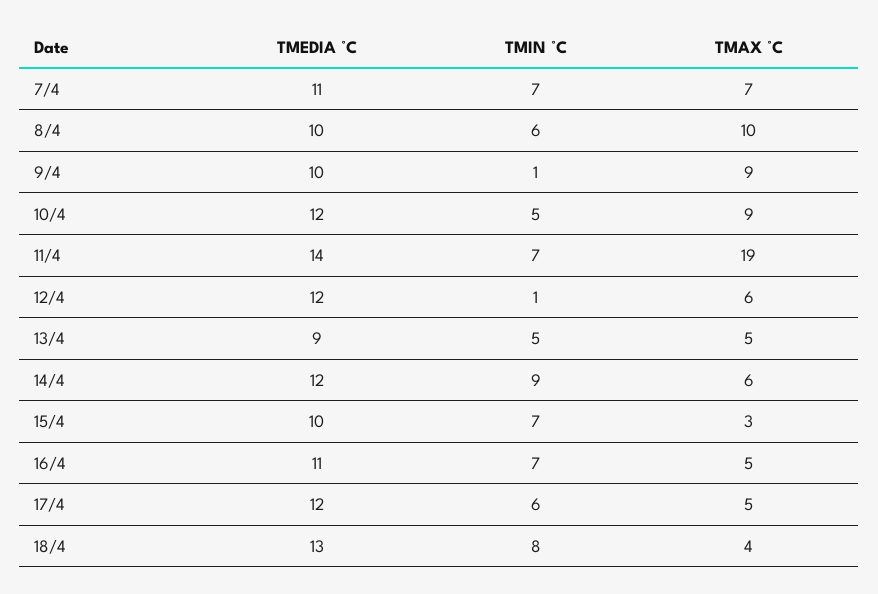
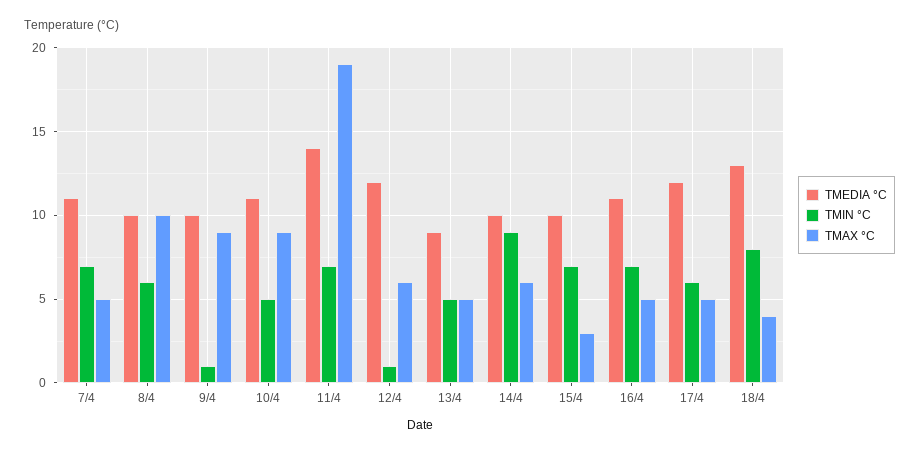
  {
    "TMEDIA °C": {
      "7/4": 11,
      "8/4": 10,
      "9/4": 10,
-     "10/4": 12,
+     "10/4": 11,
      "11/4": 14,
      "12/4": 12,
      "13/4": 9,
-     "14/4": 12,
+     "14/4": 10,
      "15/4": 10,
      "16/4": 11,
      "17/4": 12,
      "18/4": 13
    },
    "TMIN °C": {
      "7/4": 7,
      "8/4": 6,
      "9/4": 1,
      "10/4": 5,
      "11/4": 7,
      "12/4": 1,
      "13/4": 5,
      "14/4": 9,
      "15/4": 7,
      "16/4": 7,
      "17/4": 6,
      "18/4": 8
    },
    "TMAX °C": {
-     "7/4": 7,
+     "7/4": 5,
      "8/4": 10,
      "9/4": 9,
      "10/4": 9,
      "11/4": 19,
      "12/4": 6,
      "13/4": 5,
      "14/4": 6,
      "15/4": 3,
      "16/4": 5,
      "17/4": 5,
      "18/4": 4
    }
  }

